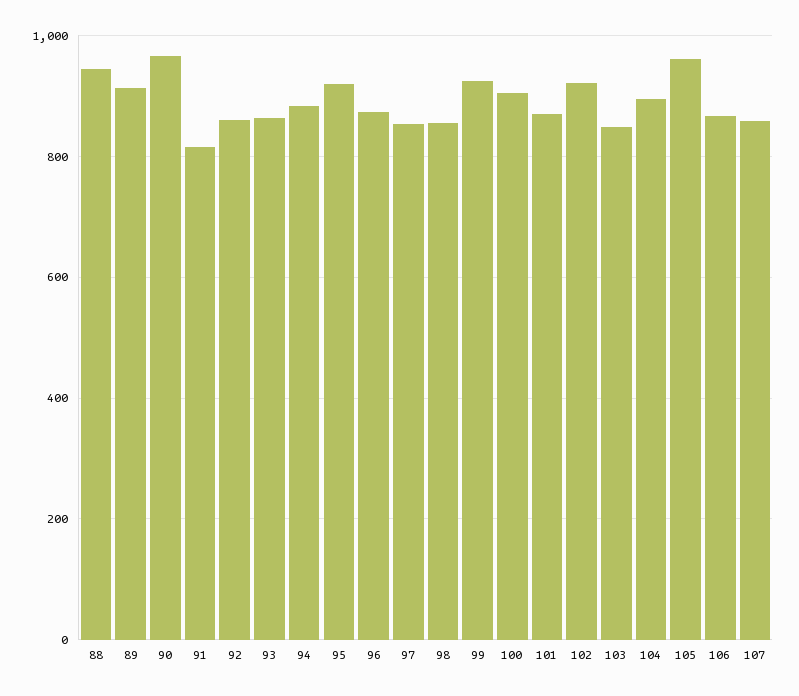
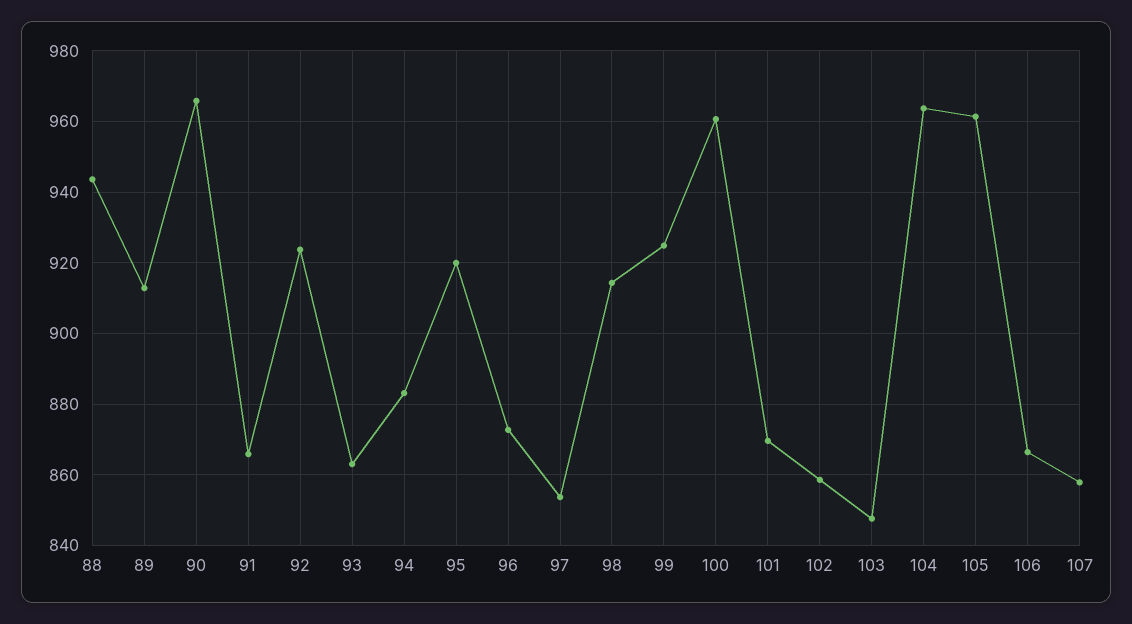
  {
    "88": 944,
    "89": 912,
    "90": 966,
-   "91": 820,
+   "91": 866,
-   "92": 860,
+   "92": 924,
    "93": 862,
    "94": 884,
    "95": 920,
    "96": 872,
    "97": 854,
-   "98": 860,
+   "98": 914,
    "99": 924,
-   "100": 900,
+   "100": 960,
    "101": 870,
-   "102": 920,
+   "102": 858,
    "103": 848,
-   "104": 900,
+   "104": 964,
    "105": 962,
    "106": 866,
    "107": 858
  }

